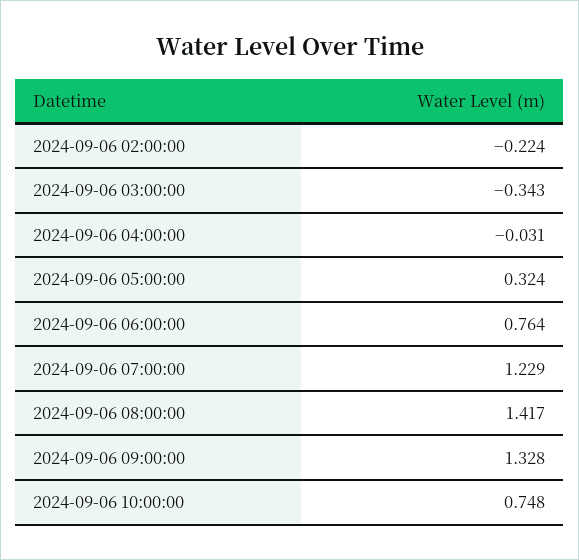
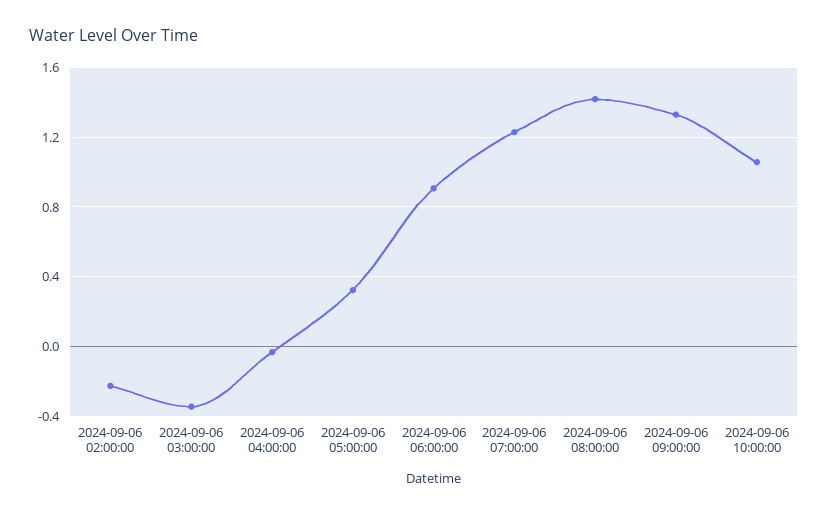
  {
    "2024-09-06 02:00:00": -0.224,
    "2024-09-06 03:00:00": -0.343,
    "2024-09-06 04:00:00": -0.031,
    "2024-09-06 05:00:00": 0.324,
-   "2024-09-06 06:00:00": 0.764,
+   "2024-09-06 06:00:00": 0.9,
    "2024-09-06 07:00:00": 1.229,
    "2024-09-06 08:00:00": 1.417,
    "2024-09-06 09:00:00": 1.328,
-   "2024-09-06 10:00:00": 0.748
+   "2024-09-06 10:00:00": 1.05
  }

